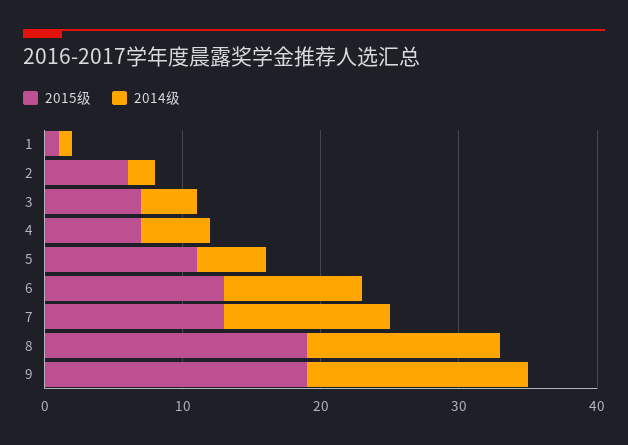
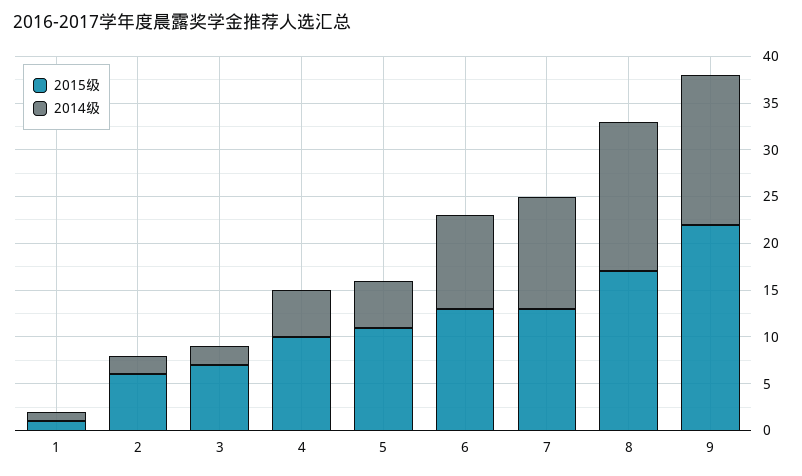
  {
    "2015级": {
      "1": 1,
      "2": 6,
      "3": 7,
-     "4": 7,
+     "4": 10,
      "5": 11,
      "6": 13,
      "7": 13,
-     "8": 19,
+     "8": 17,
-     "9": 19
+     "9": 22
    },
    "2014级": {
      "1": 1,
      "2": 2,
-     "3": 4,
+     "3": 2,
      "4": 5,
      "5": 5,
      "6": 10,
      "7": 12,
-     "8": 14,
+     "8": 16,
      "9": 16
    }
  }

